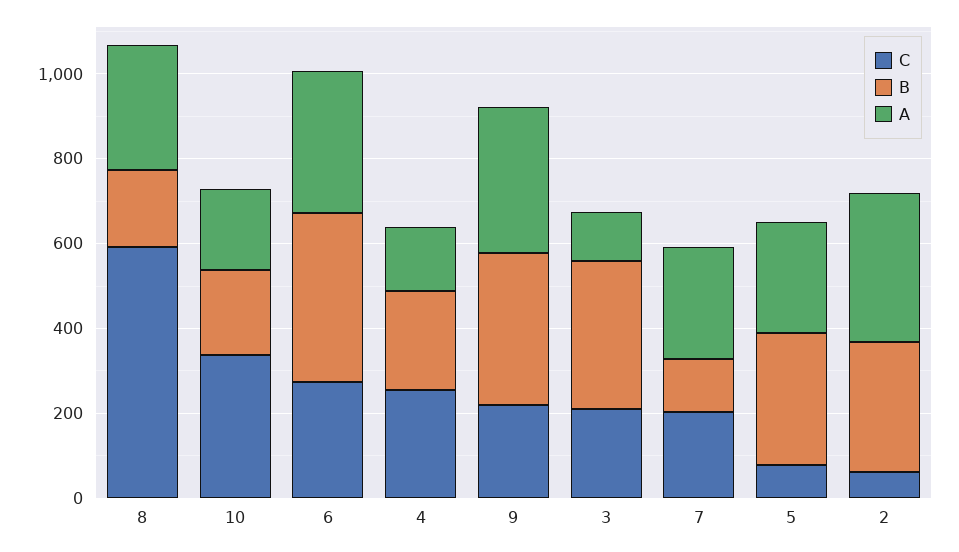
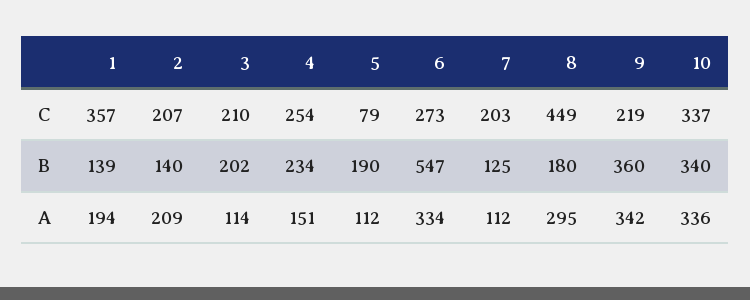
  {
    "C": {
-     "8": 600,
+     "8": 449,
      "10": 337,
      "6": 273,
      "4": 254,
      "9": 219,
      "3": 210,
      "7": 203,
      "5": 79,
-     "2": 50
+     "2": 207,
+     "1": 357
    },
    "B": {
      "8": 180,
-     "10": 200,
+     "10": 340,
-     "6": 400,
+     "6": 547,
      "4": 234,
      "9": 360,
-     "3": 350,
+     "3": 202,
      "7": 125,
-     "5": 300,
+     "5": 190,
-     "2": 300
+     "2": 140,
+     "1": 139
    },
    "A": {
      "8": 295,
-     "10": 200,
+     "10": 336,
      "6": 334,
      "4": 151,
      "9": 342,
      "3": 114,
-     "7": 250,
+     "7": 112,
-     "5": 250,
+     "5": 112,
-     "2": 350
+     "2": 209,
+     "1": 194
    }
  }

